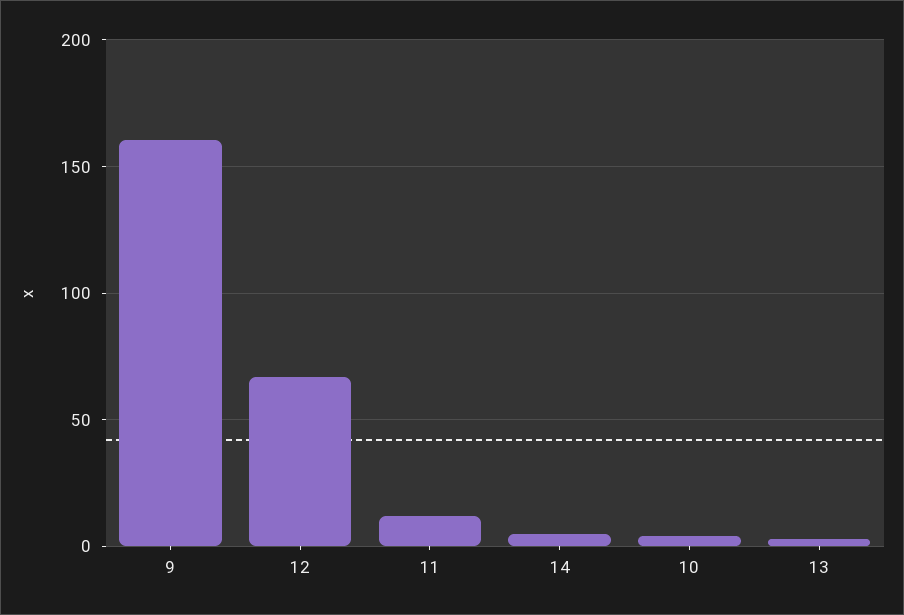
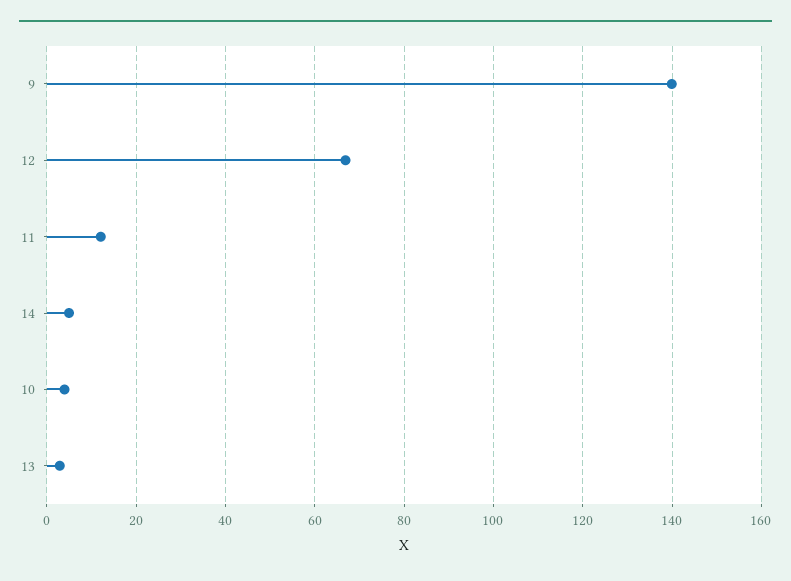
  {
-   "9": 160,
+   "9": 140,
    "12": 66,
    "11": 12,
    "14": 6,
    "10": 4,
    "13": 2
  }

